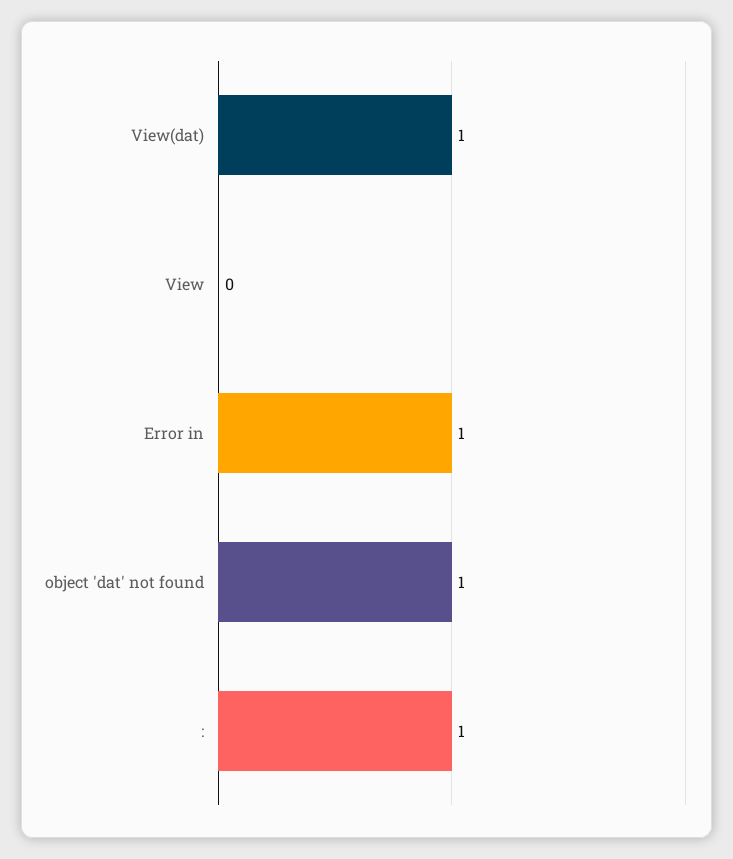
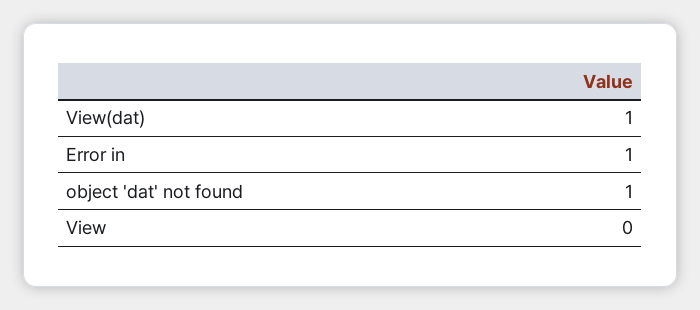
  {
    "View(dat)": 1,
    "View": 0,
    "Error in": 1,
-   "object 'dat' not found": 1,
+   "object 'dat' not found": 1
-   ":": 1
  }

